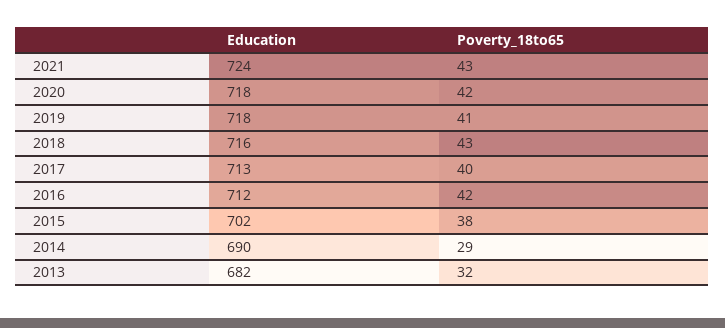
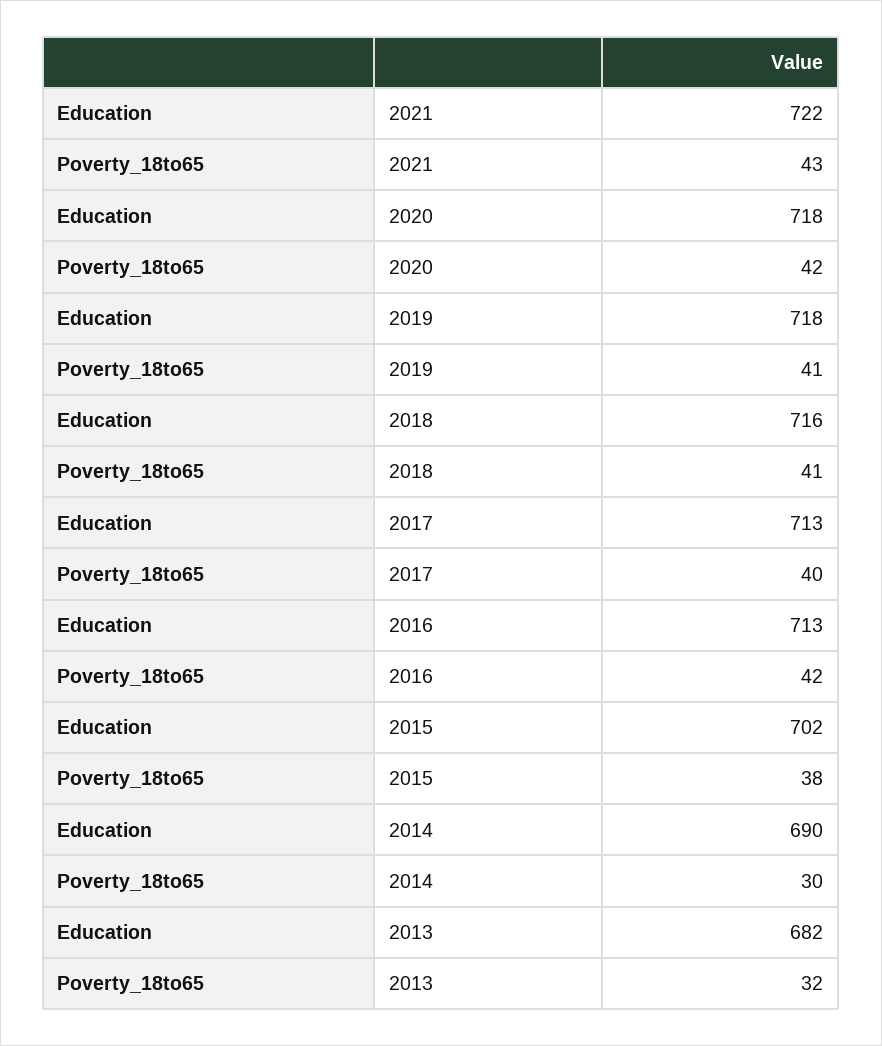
  {
    "Education": {
-     "2021": 724,
+     "2021": 722,
      "2020": 718,
      "2019": 718,
      "2018": 716,
      "2017": 713,
-     "2016": 712,
+     "2016": 713,
      "2015": 702,
      "2014": 690,
      "2013": 682
    },
    "Poverty_18to65": {
      "2021": 43,
      "2020": 42,
      "2019": 41,
-     "2018": 43,
+     "2018": 41,
      "2017": 40,
      "2016": 42,
      "2015": 38,
-     "2014": 29,
+     "2014": 30,
      "2013": 32
    }
  }

